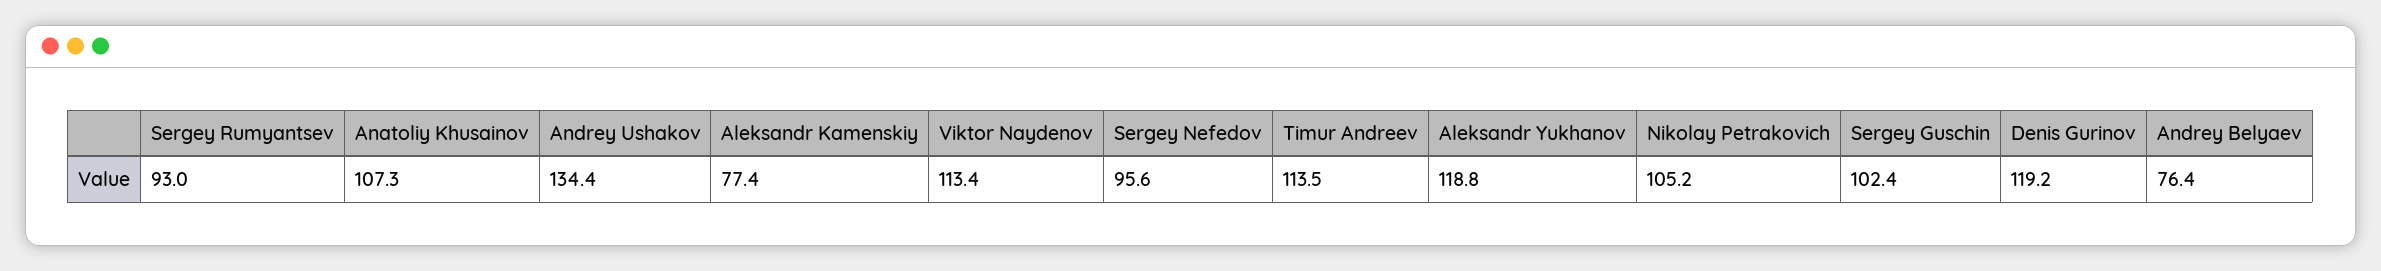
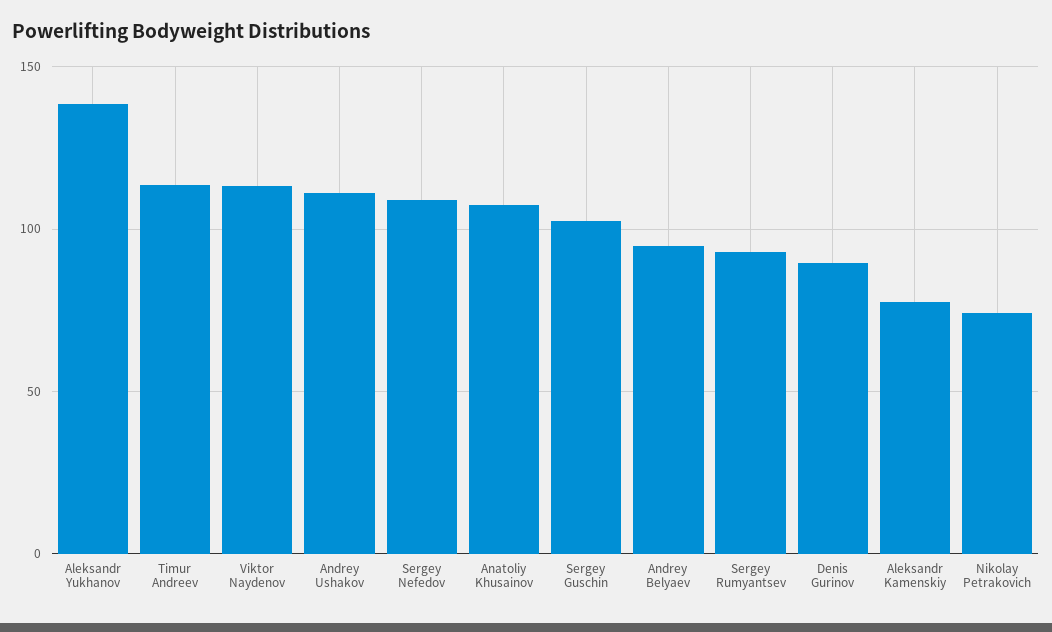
  {
    "Sergey Rumyantsev": 93,
    "Anatoliy Khusainov": 107.3,
-   "Andrey Ushakov": 134.4,
+   "Andrey Ushakov": 110,
    "Aleksandr Kamenskiy": 77.4,
    "Viktor Naydenov": 113.4,
-   "Sergey Nefedov": 95.6,
+   "Sergey Nefedov": 110,
    "Timur Andreev": 113.5,
-   "Aleksandr Yukhanov": 118.8,
+   "Aleksandr Yukhanov": 140,
-   "Nikolay Petrakovich": 105.2,
+   "Nikolay Petrakovich": 75,
    "Sergey Guschin": 102.4,
-   "Denis Gurinov": 119.2,
+   "Denis Gurinov": 90,
-   "Andrey Belyaev": 76.4
+   "Andrey Belyaev": 95
  }

